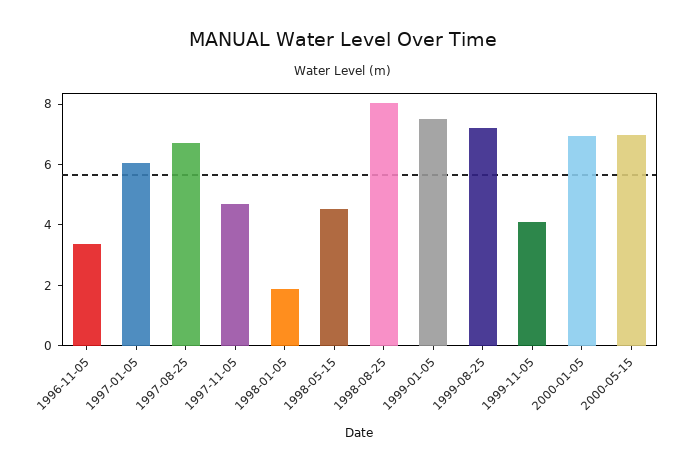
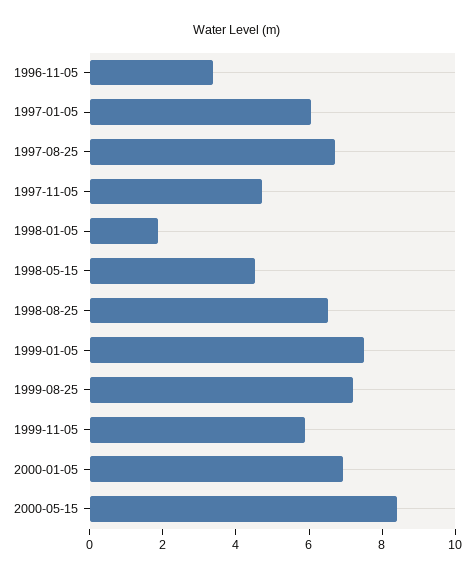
  {
    "1996-11-05": 3.5,
    "1997-01-05": 6,
    "1997-08-25": 6.5,
    "1997-11-05": 4.5,
    "1998-01-05": 2,
    "1998-05-15": 4.5,
-   "1998-08-25": 8,
+   "1998-08-25": 6.5,
    "1999-01-05": 7.5,
    "1999-08-25": 7,
-   "1999-11-05": 4,
+   "1999-11-05": 6,
    "2000-01-05": 7,
-   "2000-05-15": 7
+   "2000-05-15": 8.5
  }

